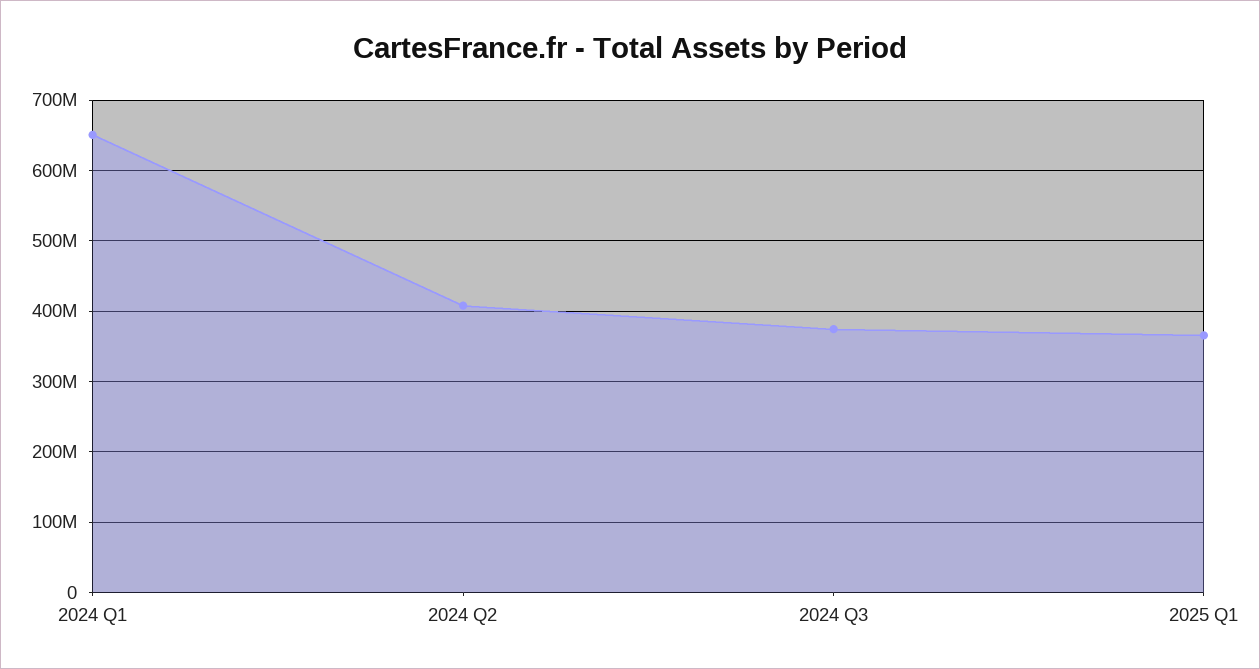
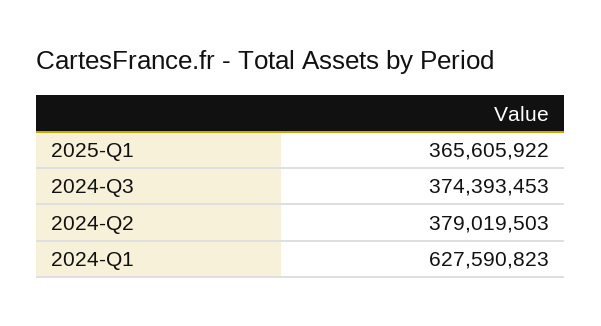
  {
-   "2024 Q1": 650000000,
+   "2024 Q1": 627590823,
-   "2024 Q2": 410000000,
+   "2024 Q2": 379019503,
    "2024 Q3": 374393453,
    "2025 Q1": 365605922
  }

